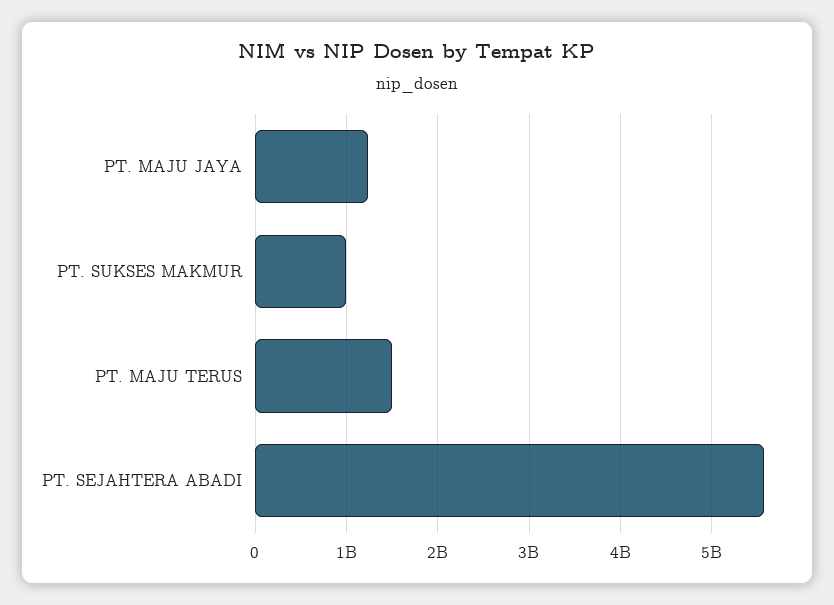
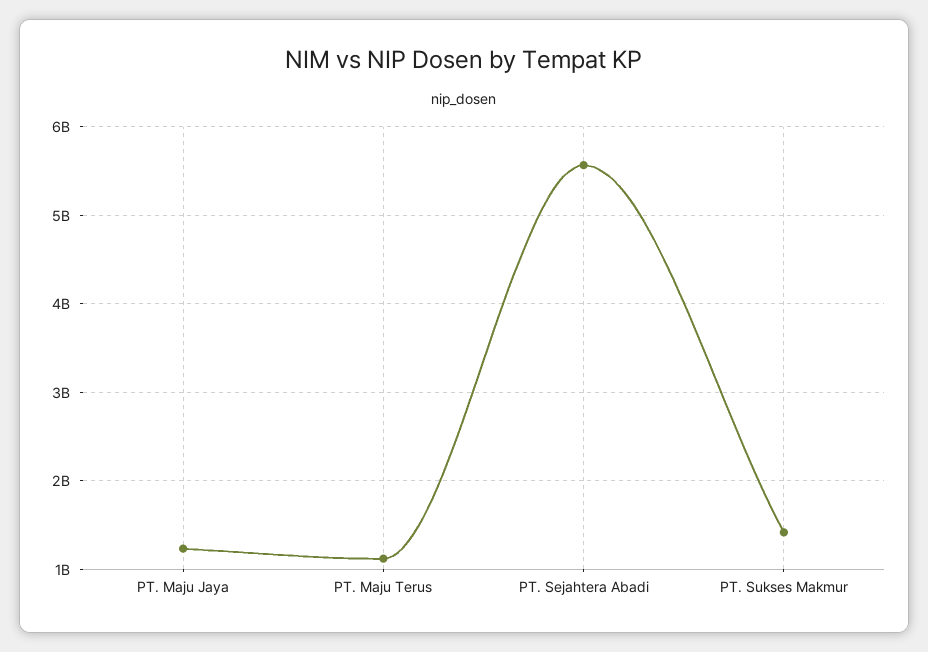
  {
    "PT. MAJU JAYA": 1200000000,
-   "PT. SUKSES MAKMUR": 1000000000,
+   "PT. SUKSES MAKMUR": 1400000000,
-   "PT. MAJU TERUS": 1500000000,
+   "PT. MAJU TERUS": 1100000000,
    "PT. SEJAHTERA ABADI": 5600000000
  }

